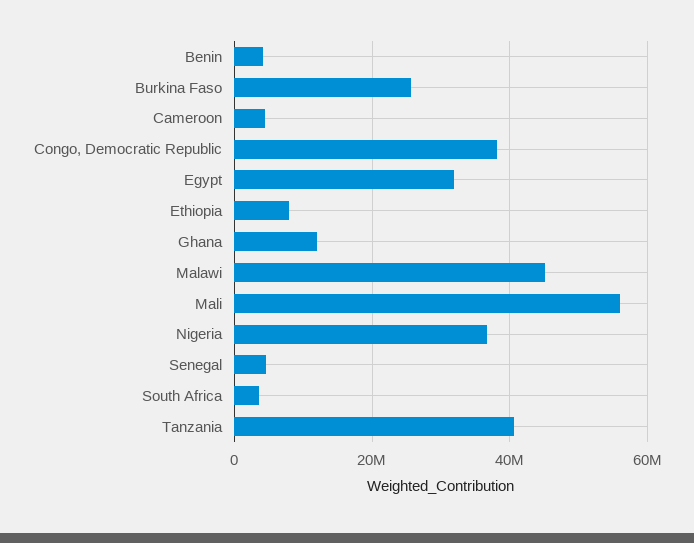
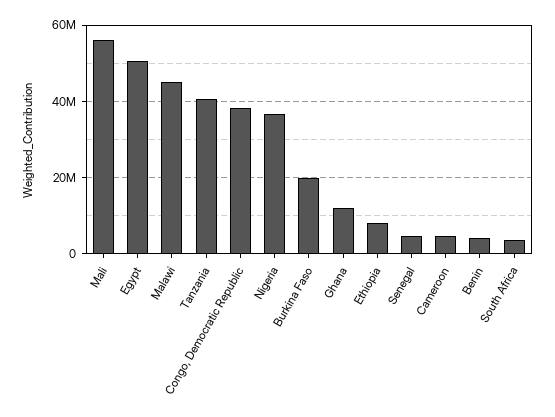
  {
    "Benin": 4000000,
-   "Burkina Faso": 26000000,
+   "Burkina Faso": 20000000,
    "Cameroon": 4000000,
    "Congo, Democratic Republic": 38000000,
-   "Egypt": 32000000,
+   "Egypt": 50000000,
    "Ethiopia": 8000000,
    "Ghana": 12000000,
    "Malawi": 46000000,
    "Mali": 56000000,
    "Nigeria": 36000000,
    "Senegal": 4000000,
    "South Africa": 4000000,
    "Tanzania": 40000000
  }

